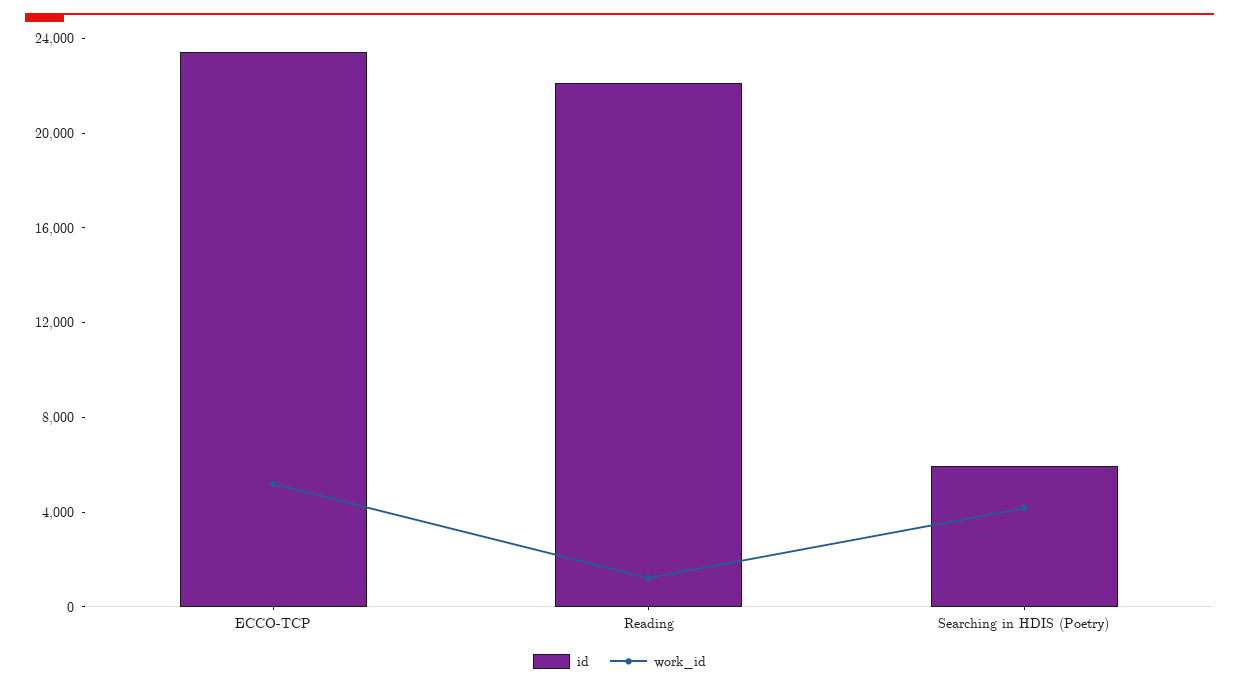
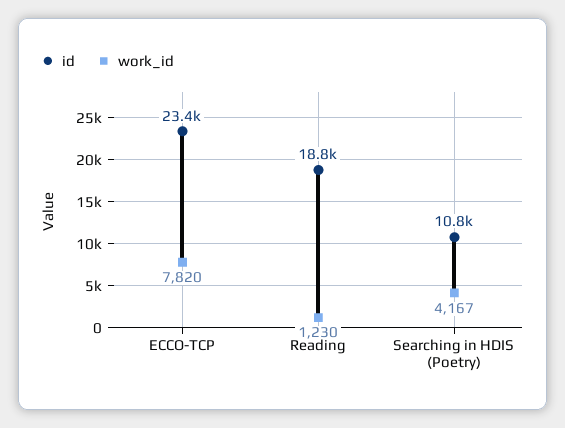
  {
    "id": {
      "ECCO-TCP": 23400,
-     "Reading": 22000,
+     "Reading": 18800,
-     "Searching in HDIS (Poetry)": 6000
+     "Searching in HDIS (Poetry)": 10800
    },
    "work_id": {
-     "ECCO-TCP": 5000,
+     "ECCO-TCP": 7820,
      "Reading": 1230,
      "Searching in HDIS (Poetry)": 4167
    }
  }

